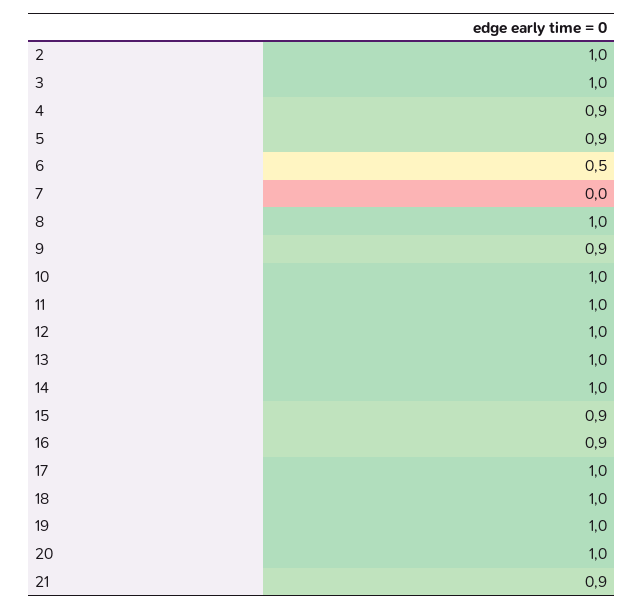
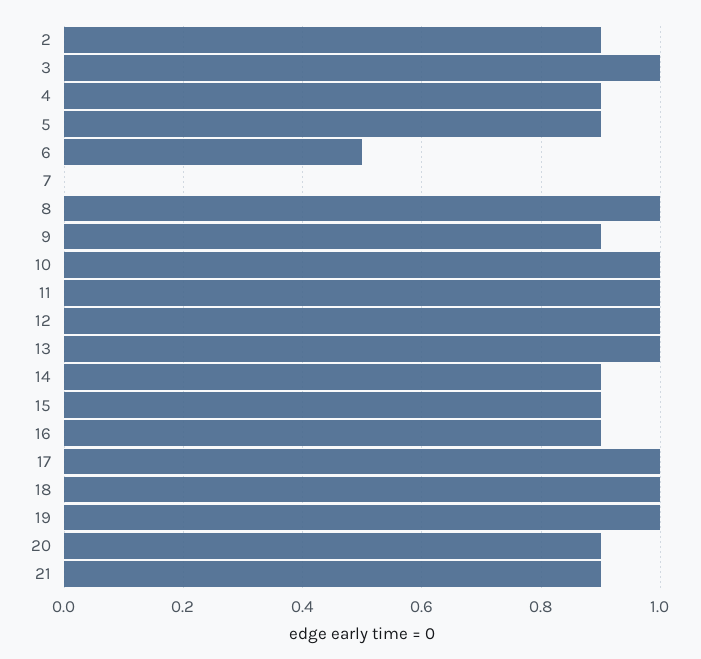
  {
-   "2": 1,
+   "2": 0.9,
    "3": 1,
    "4": 0.9,
    "5": 0.9,
    "6": 0.5,
    "7": 0,
    "8": 1,
    "9": 0.9,
    "10": 1,
    "11": 1,
    "12": 1,
    "13": 1,
-   "14": 1,
+   "14": 0.9,
    "15": 0.9,
    "16": 0.9,
    "17": 1,
    "18": 1,
    "19": 1,
-   "20": 1,
+   "20": 0.9,
    "21": 0.9
  }

